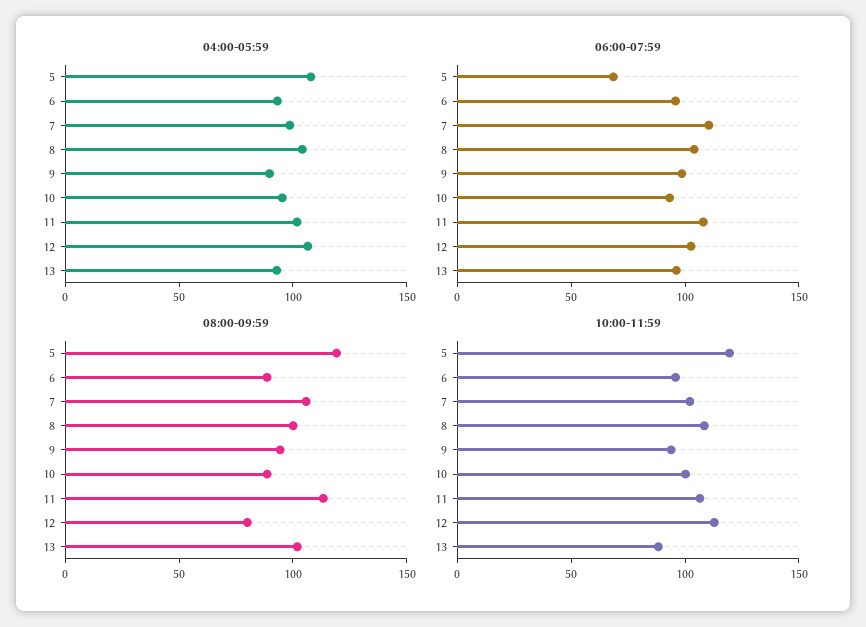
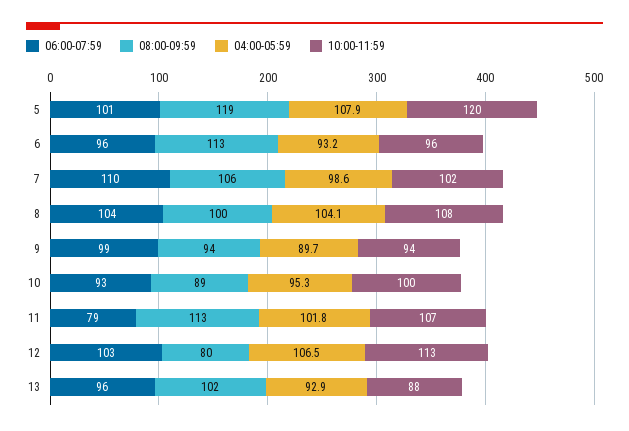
  {
    "04:00-05:59": {
      "5": 107.9,
      "6": 93.2,
      "7": 98.6,
      "8": 104.1,
      "9": 89.7,
      "10": 95.3,
      "11": 101.8,
      "12": 106.5,
      "13": 92.9
    },
    "06:00-07:59": {
-     "5": 70,
+     "5": 101,
      "6": 96,
      "7": 110,
      "8": 104,
      "9": 99,
      "10": 93,
-     "11": 110,
+     "11": 79,
      "12": 103,
      "13": 96
    },
    "08:00-09:59": {
      "5": 119,
-     "6": 90,
+     "6": 113,
      "7": 106,
      "8": 100,
      "9": 94,
      "10": 89,
      "11": 113,
      "12": 80,
      "13": 102
    },
    "10:00-11:59": {
      "5": 120,
      "6": 96,
      "7": 102,
      "8": 108,
      "9": 94,
      "10": 100,
      "11": 107,
      "12": 113,
      "13": 88
    }
  }

